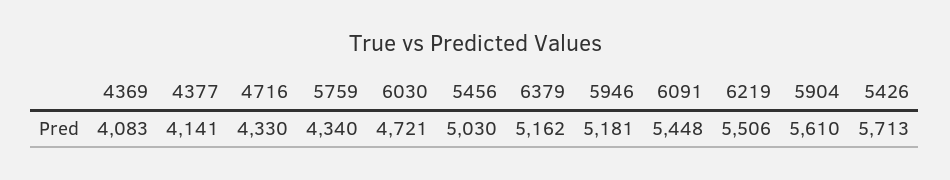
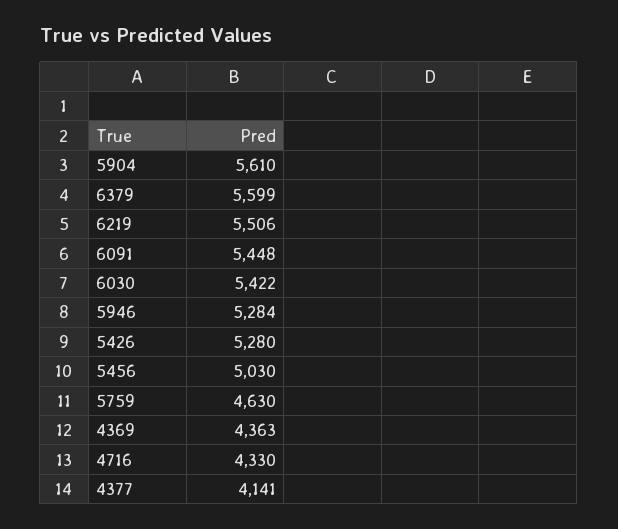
  {
-   "4369": 4083,
+   "4369": 4363,
    "4377": 4141,
    "4716": 4330,
-   "5759": 4340,
+   "5759": 4630,
-   "6030": 4721,
+   "6030": 5422,
    "5456": 5030,
-   "6379": 5162,
+   "6379": 5599,
-   "5946": 5181,
+   "5946": 5284,
    "6091": 5448,
    "6219": 5506,
    "5904": 5610,
-   "5426": 5713
+   "5426": 5280
  }

